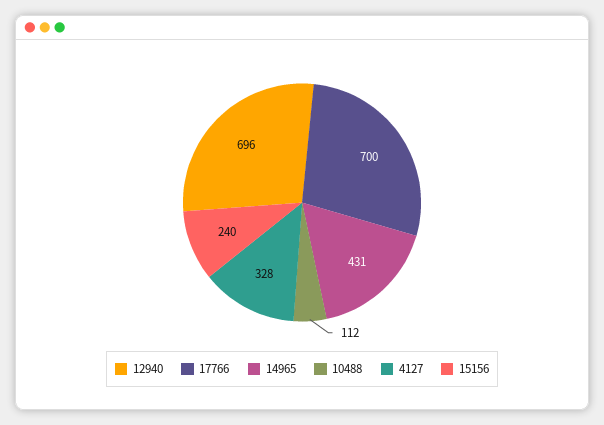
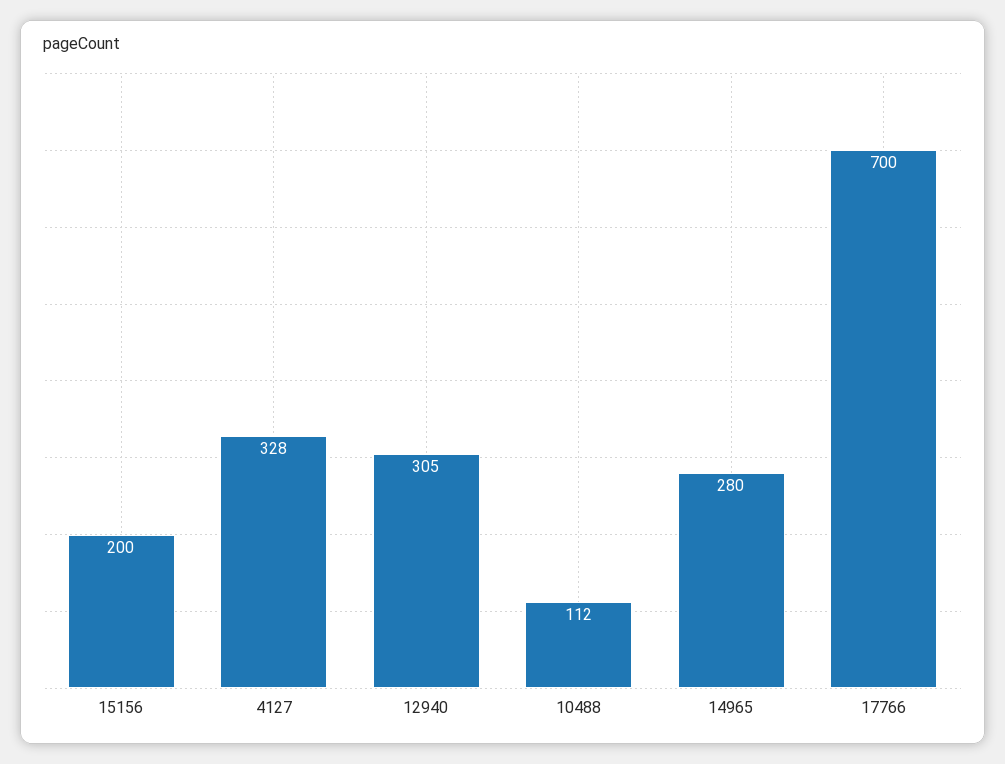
  {
-   "12940": 696,
+   "12940": 305,
    "17766": 700,
-   "14965": 431,
+   "14965": 280,
    "10488": 112,
    "4127": 328,
-   "15156": 240
+   "15156": 200
  }

